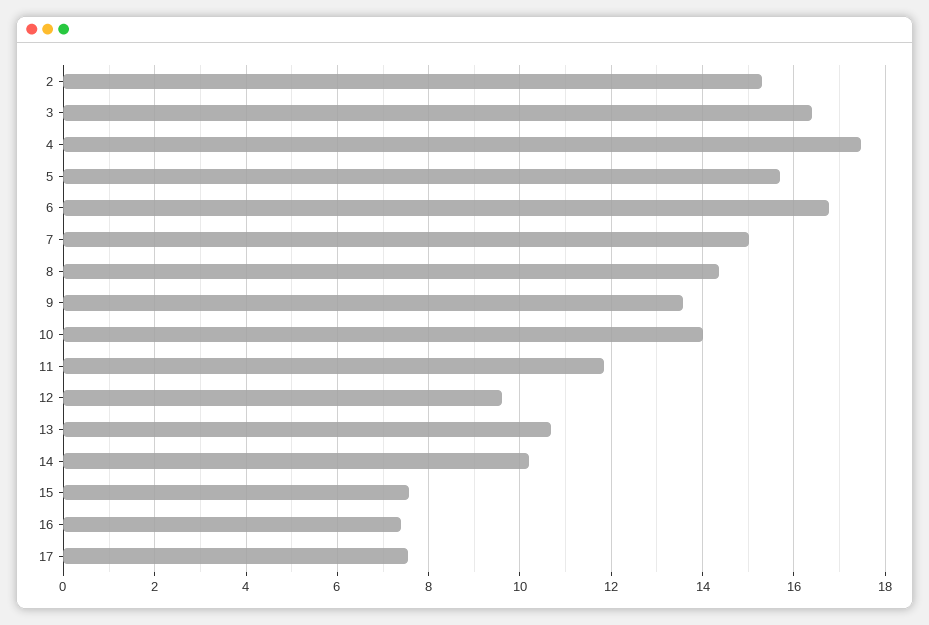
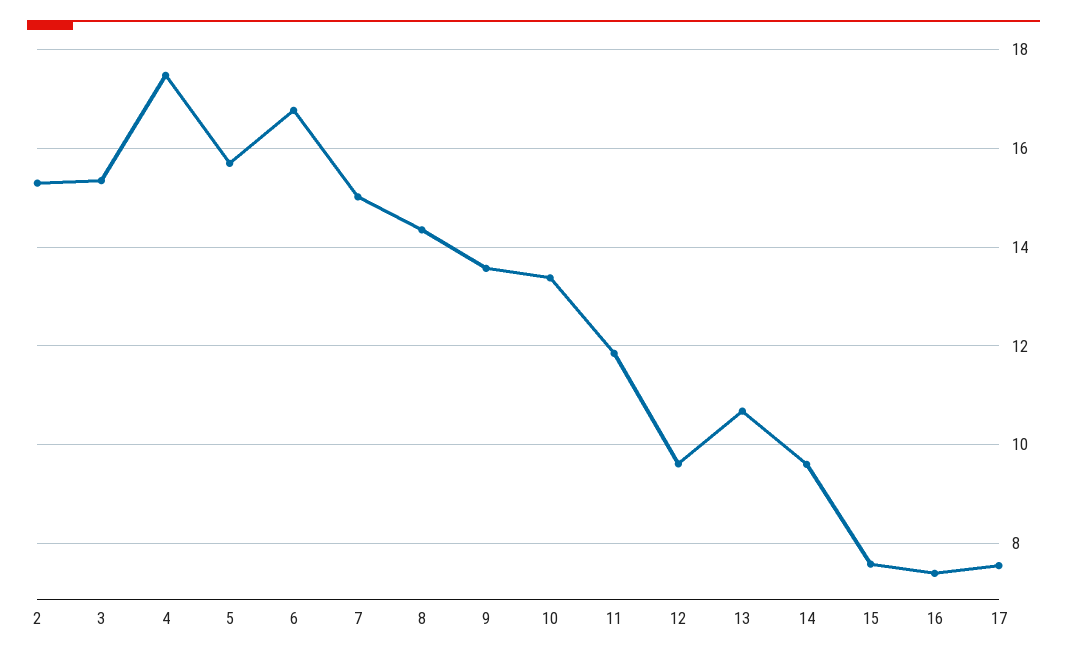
  {
    "2": 15.4,
-   "3": 16.4,
+   "3": 15.4,
    "4": 17.4,
    "5": 15.8,
    "6": 16.8,
    "7": 15,
    "8": 14.4,
    "9": 13.6,
-   "10": 14,
+   "10": 13.4,
    "11": 11.8,
    "12": 9.6,
    "13": 10.6,
-   "14": 10.2,
+   "14": 9.6,
    "15": 7.6,
    "16": 7.4,
    "17": 7.6
  }

